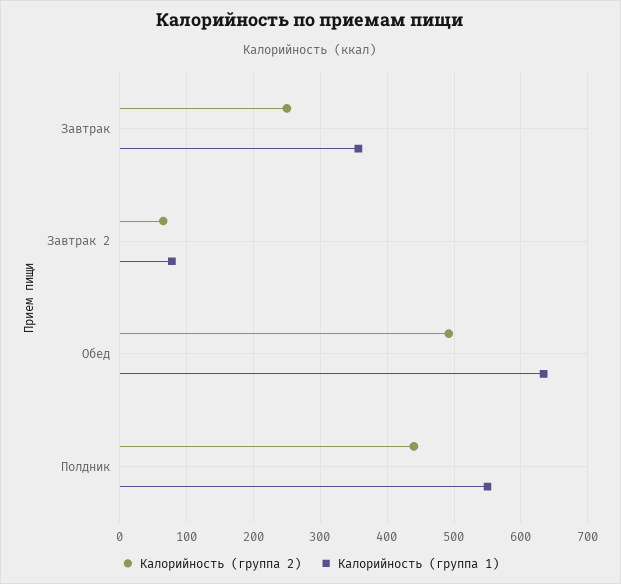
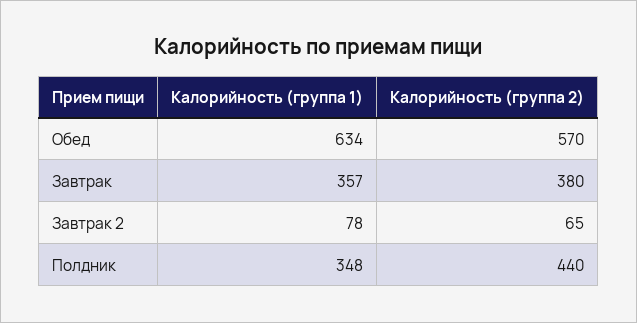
  {
    "Калорийность (группа 2)": {
-     "Завтрак": 250,
+     "Завтрак": 380,
      "Завтрак 2": 65,
-     "Обед": 490,
+     "Обед": 570,
      "Полдник": 440
    },
    "Калорийность (группа 1)": {
      "Завтрак": 357,
      "Завтрак 2": 78,
      "Обед": 634,
-     "Полдник": 550
+     "Полдник": 348
    }
  }

